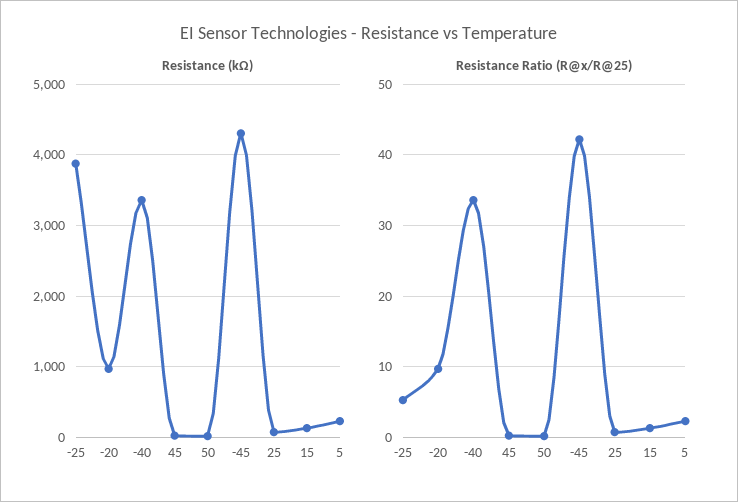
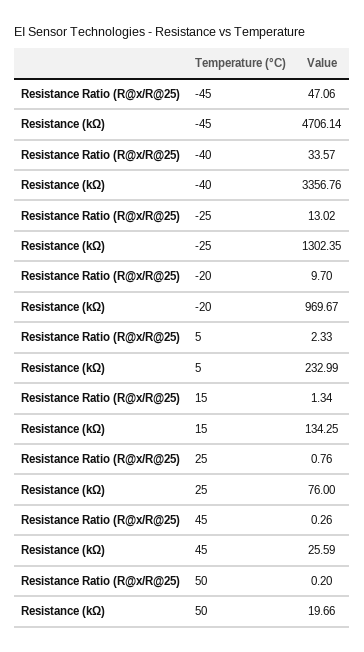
  {
    "Resistance (kΩ)": {
-     "-25": 3900,
+     "-25": 1302.35,
      "-20": 969.67,
      "-40": 3356.76,
      "45": 25.59,
      "50": 19.66,
-     "-45": 4300,
+     "-45": 4706.14,
      "25": 76,
      "15": 134.25,
      "5": 232.99
    },
    "Resistance Ratio (R@x/R@25)": {
-     "-25": 5,
+     "-25": 13.02,
      "-20": 9.7,
      "-40": 33.57,
      "45": 0.26,
      "50": 0.2,
-     "-45": 42,
+     "-45": 47.06,
      "25": 0.76,
      "15": 1.34,
      "5": 2.33
    }
  }

